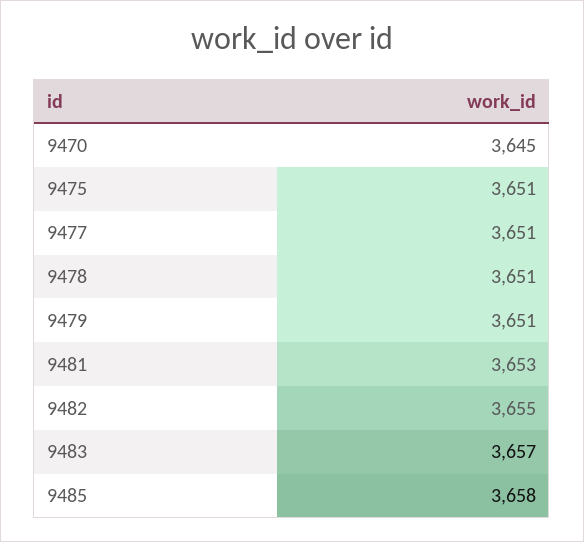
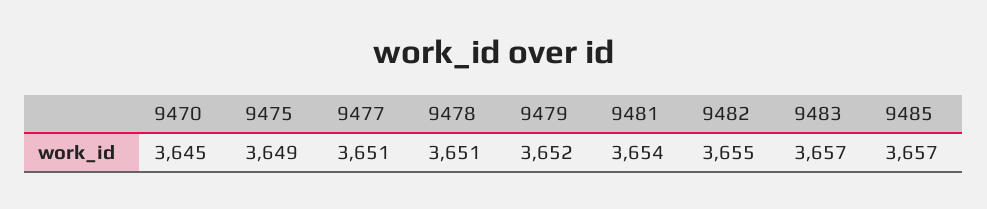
  {
    "9470": 3645,
-   "9475": 3651,
+   "9475": 3649,
    "9477": 3651,
    "9478": 3651,
-   "9479": 3651,
+   "9479": 3652,
-   "9481": 3653,
+   "9481": 3654,
    "9482": 3655,
    "9483": 3657,
-   "9485": 3658
+   "9485": 3657
  }

